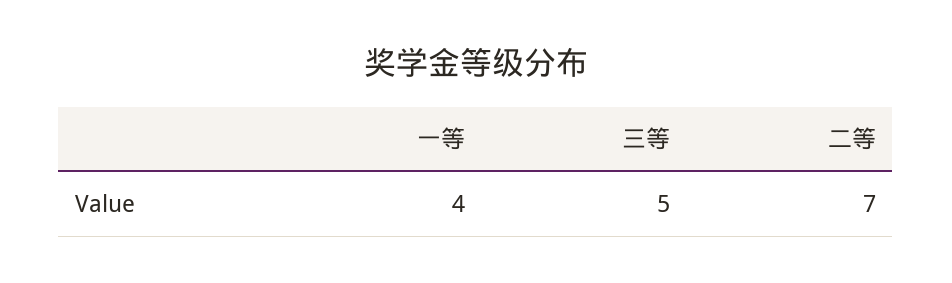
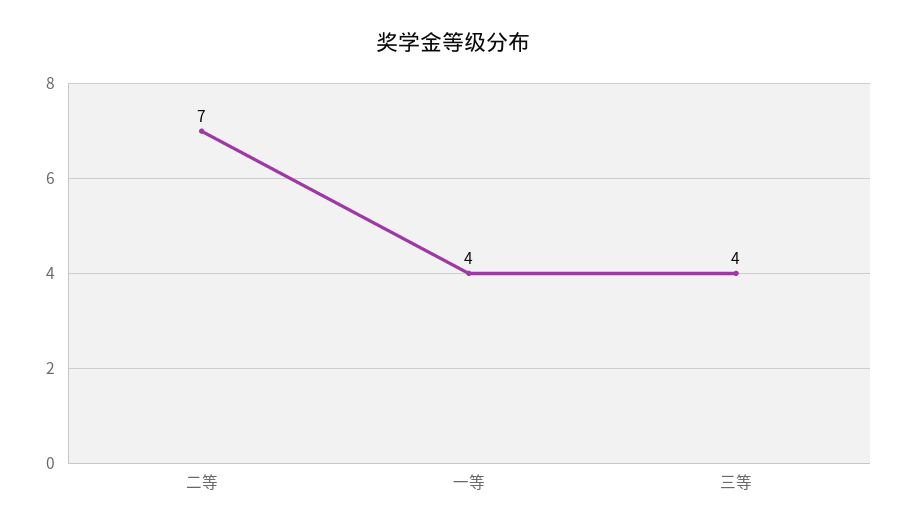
  {
    "一等": 4,
-   "三等": 5,
+   "三等": 4,
    "二等": 7
  }

